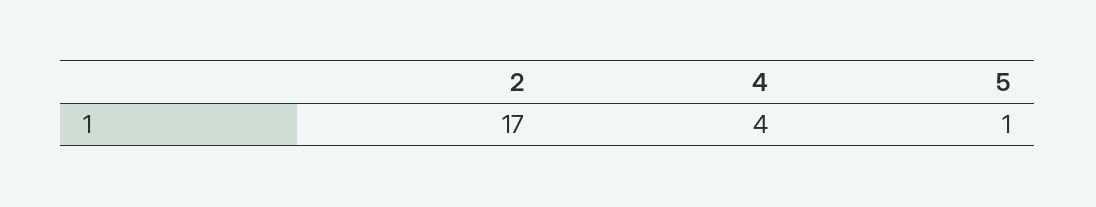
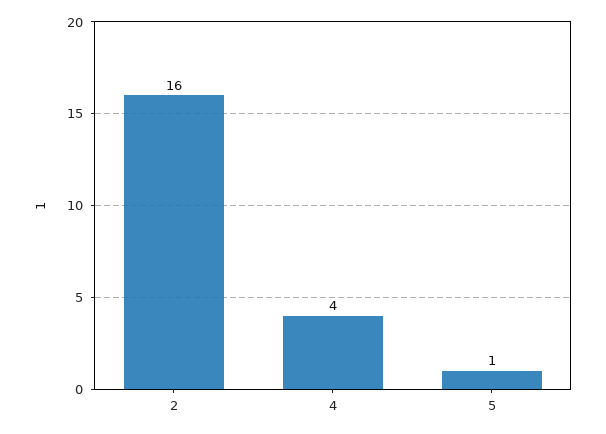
  {
-   "2": 17,
+   "2": 16,
    "4": 4,
    "5": 1
  }

